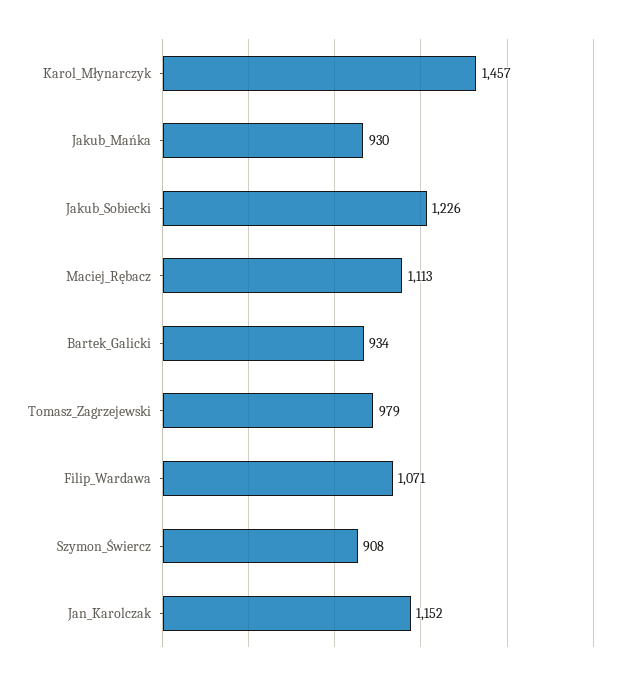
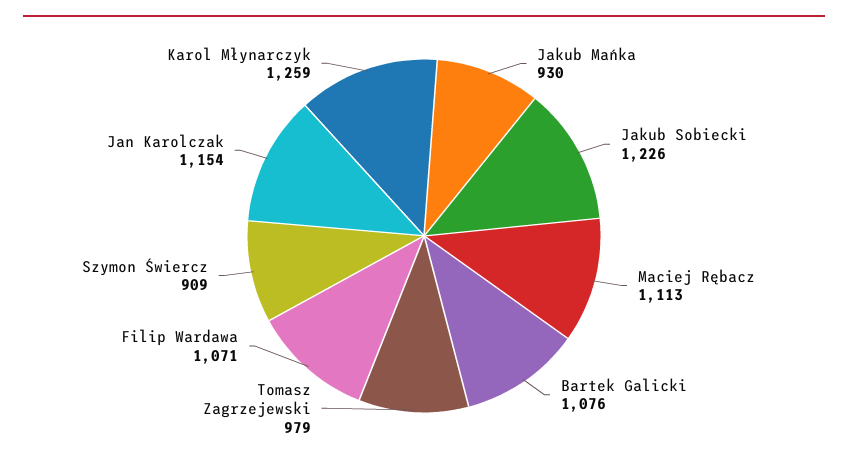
  {
-   "Karol_Młynarczyk": 1457,
+   "Karol_Młynarczyk": 1259,
    "Jakub_Mańka": 930,
    "Jakub_Sobiecki": 1226,
    "Maciej_Rębacz": 1113,
-   "Bartek_Galicki": 934,
+   "Bartek_Galicki": 1076,
    "Tomasz_Zagrzejewski": 979,
    "Filip_Wardawa": 1071,
-   "Szymon_Świercz": 908,
+   "Szymon_Świercz": 909,
-   "Jan_Karolczak": 1152
+   "Jan_Karolczak": 1154
  }

